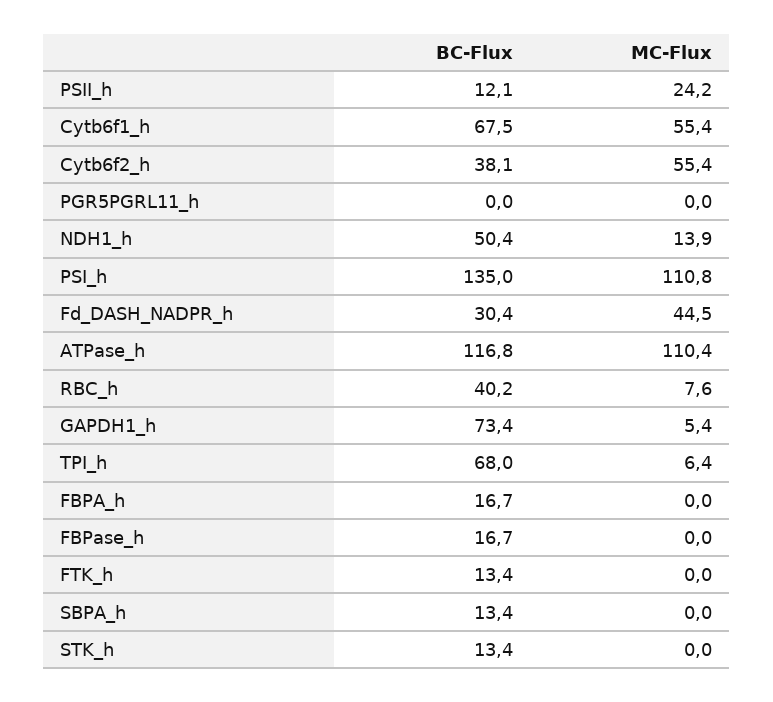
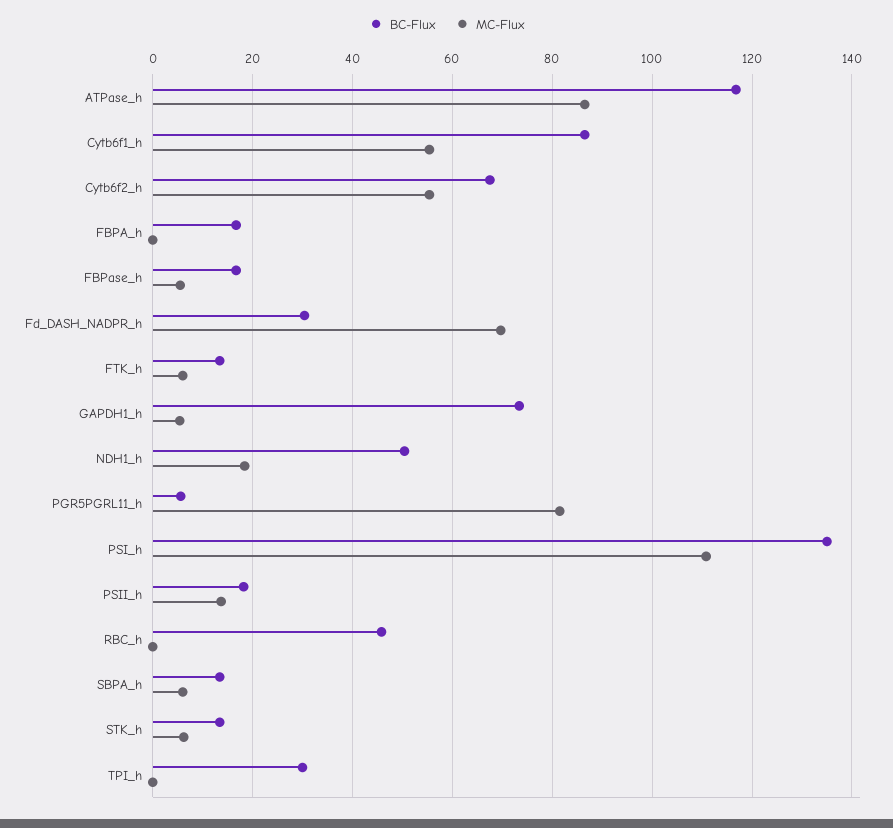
  {
    "BC-Flux": {
-     "PSII_h": 12.1,
+     "PSII_h": 18,
-     "Cytb6f1_h": 67.5,
+     "Cytb6f1_h": 86,
-     "Cytb6f2_h": 38.1,
+     "Cytb6f2_h": 68,
-     "PGR5PGRL11_h": 0,
+     "PGR5PGRL11_h": 6,
      "NDH1_h": 50.4,
      "PSI_h": 135,
      "Fd_DASH_NADPR_h": 30.4,
      "ATPase_h": 116.8,
-     "RBC_h": 40.2,
+     "RBC_h": 46,
      "GAPDH1_h": 73.4,
-     "TPI_h": 68,
+     "TPI_h": 30,
      "FBPA_h": 16.7,
      "FBPase_h": 16.7,
      "FTK_h": 13.4,
      "SBPA_h": 13.4,
      "STK_h": 13.4
    },
    "MC-Flux": {
-     "PSII_h": 24.2,
+     "PSII_h": 14,
      "Cytb6f1_h": 55.4,
      "Cytb6f2_h": 55.4,
-     "PGR5PGRL11_h": 0,
+     "PGR5PGRL11_h": 82,
-     "NDH1_h": 13.9,
+     "NDH1_h": 18,
      "PSI_h": 110.8,
-     "Fd_DASH_NADPR_h": 44.5,
+     "Fd_DASH_NADPR_h": 70,
-     "ATPase_h": 110.4,
+     "ATPase_h": 86,
-     "RBC_h": 7.6,
+     "RBC_h": 0,
      "GAPDH1_h": 5.4,
-     "TPI_h": 6.4,
+     "TPI_h": 0,
      "FBPA_h": 0,
-     "FBPase_h": 0,
+     "FBPase_h": 6,
-     "FTK_h": 0,
+     "FTK_h": 6,
-     "SBPA_h": 0,
+     "SBPA_h": 6,
-     "STK_h": 0
+     "STK_h": 6
    }
  }

